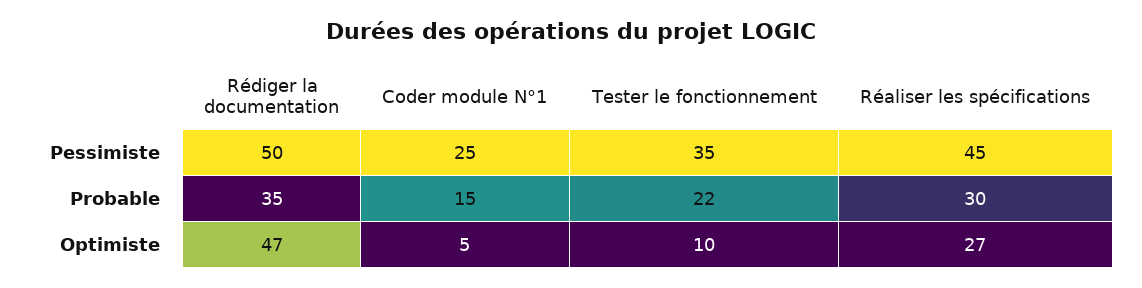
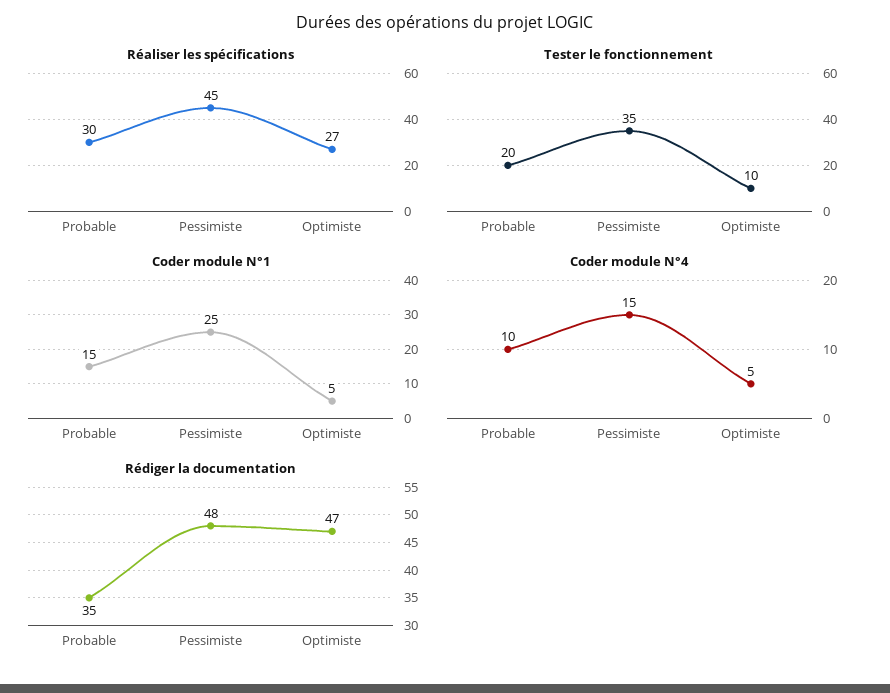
  {
    "Rédiger la documentation": {
-     "Pessimiste": 50,
+     "Pessimiste": 48,
      "Probable": 35,
      "Optimiste": 47
    },
    "Coder module N°1": {
      "Pessimiste": 25,
      "Probable": 15,
      "Optimiste": 5
    },
    "Tester le fonctionnement": {
      "Pessimiste": 35,
-     "Probable": 22,
+     "Probable": 20,
      "Optimiste": 10
    },
    "Réaliser les spécifications": {
      "Pessimiste": 45,
      "Probable": 30,
      "Optimiste": 27
-   }
+   },
+   "Coder module N°4": {
+     "Probable": 10,
+     "Pessimiste": 15,
+     "Optimiste": 5
+   }
  }

